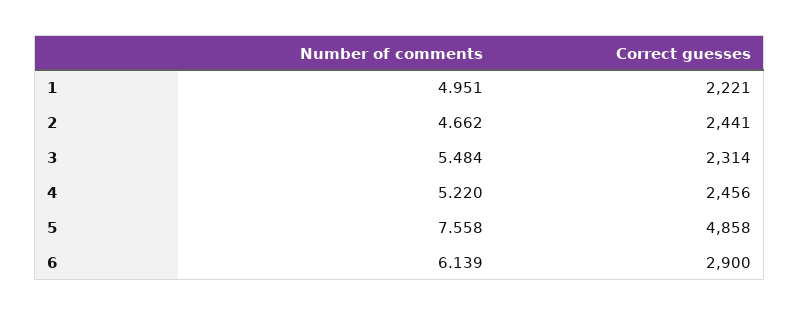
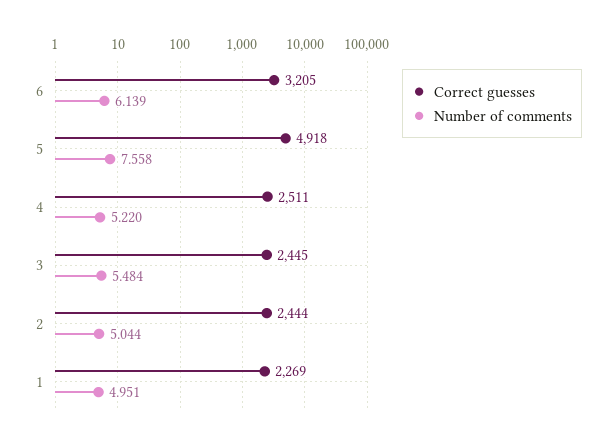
  {
    "Number of comments": {
      "1": 4.951,
-     "2": 4.662,
+     "2": 5.044,
      "3": 5.484,
      "4": 5.22,
      "5": 7.558,
      "6": 6.139
    },
    "Correct guesses": {
-     "1": 2221,
+     "1": 2269,
-     "2": 2441,
+     "2": 2444,
-     "3": 2314,
+     "3": 2445,
-     "4": 2456,
+     "4": 2511,
-     "5": 4858,
+     "5": 4918,
-     "6": 2900
+     "6": 3205
    }
  }

